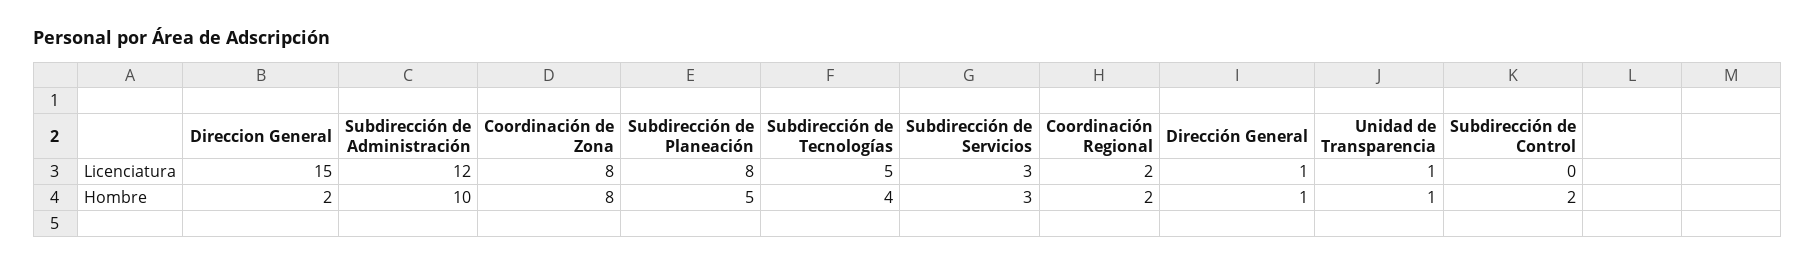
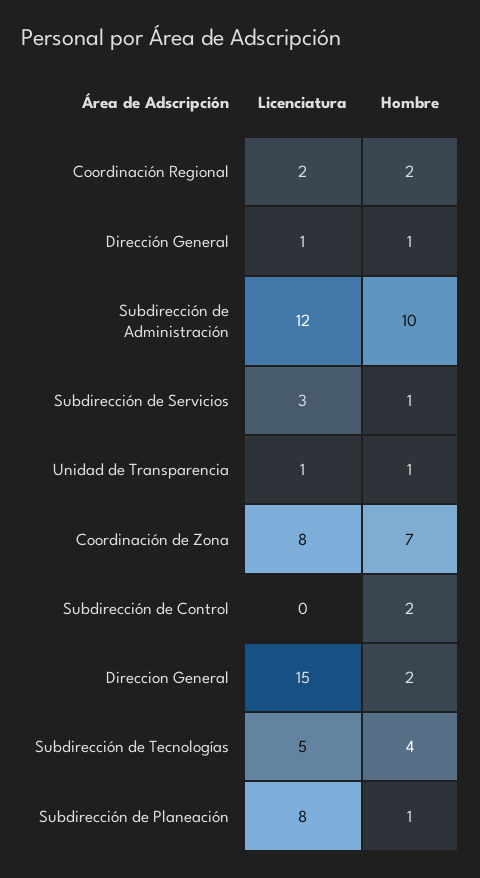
  {
    "Direccion General": {
      "Licenciatura": 15,
      "Hombre": 2
    },
    "Subdirección de Administración": {
      "Licenciatura": 12,
      "Hombre": 10
    },
    "Coordinación de Zona": {
      "Licenciatura": 8,
-     "Hombre": 8
+     "Hombre": 7
    },
    "Subdirección de Planeación": {
      "Licenciatura": 8,
-     "Hombre": 5
+     "Hombre": 1
    },
    "Subdirección de Tecnologías": {
      "Licenciatura": 5,
      "Hombre": 4
    },
    "Subdirección de Servicios": {
      "Licenciatura": 3,
-     "Hombre": 3
+     "Hombre": 1
    },
    "Coordinación Regional": {
      "Licenciatura": 2,
      "Hombre": 2
    },
    "Dirección General": {
      "Licenciatura": 1,
      "Hombre": 1
    },
    "Unidad de Transparencia": {
      "Licenciatura": 1,
      "Hombre": 1
    },
    "Subdirección de Control": {
      "Licenciatura": 0,
      "Hombre": 2
    }
  }

